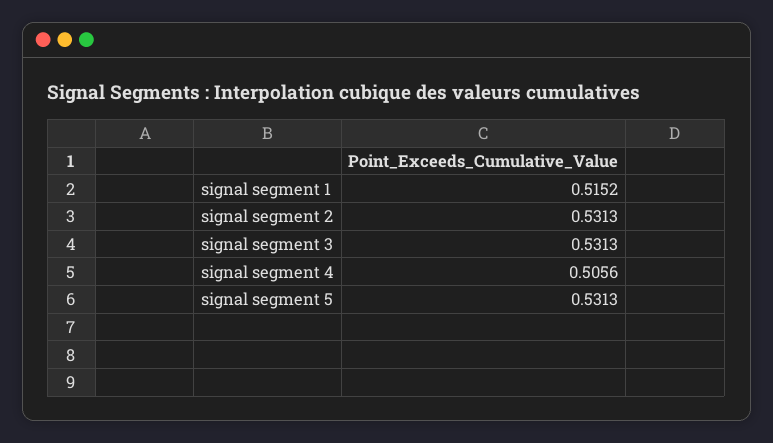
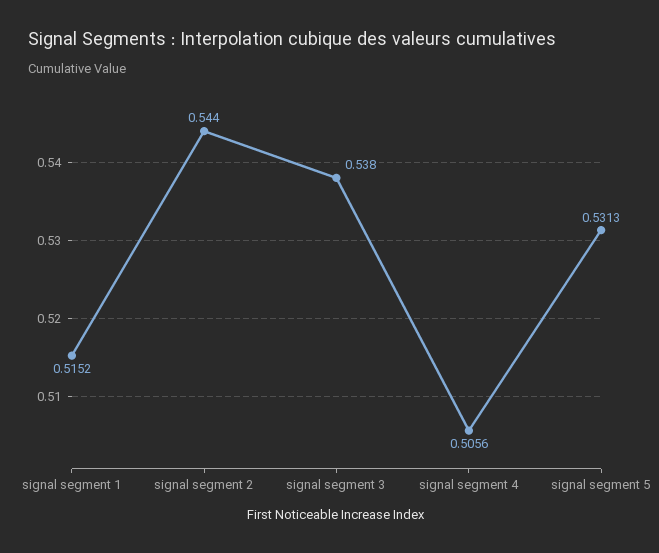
  {
    "signal segment 1": 0.5152,
-   "signal segment 2": 0.5313,
+   "signal segment 2": 0.544,
-   "signal segment 3": 0.5313,
+   "signal segment 3": 0.538,
    "signal segment 4": 0.5056,
    "signal segment 5": 0.5313
  }

